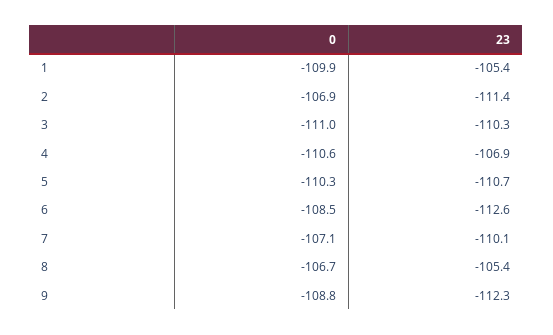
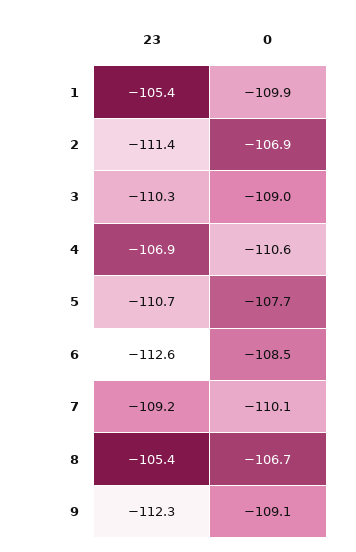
  {
    "0": {
      "1": -109.9,
      "2": -106.9,
-     "3": -111,
+     "3": -109,
      "4": -110.6,
-     "5": -110.3,
+     "5": -107.7,
      "6": -108.5,
-     "7": -107.1,
+     "7": -110.1,
      "8": -106.7,
-     "9": -108.8
+     "9": -109.1
    },
    "23": {
      "1": -105.4,
      "2": -111.4,
      "3": -110.3,
      "4": -106.9,
      "5": -110.7,
      "6": -112.6,
-     "7": -110.1,
+     "7": -109.2,
      "8": -105.4,
      "9": -112.3
    }
  }

